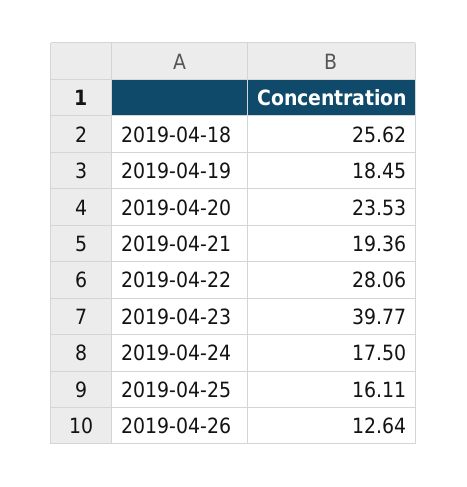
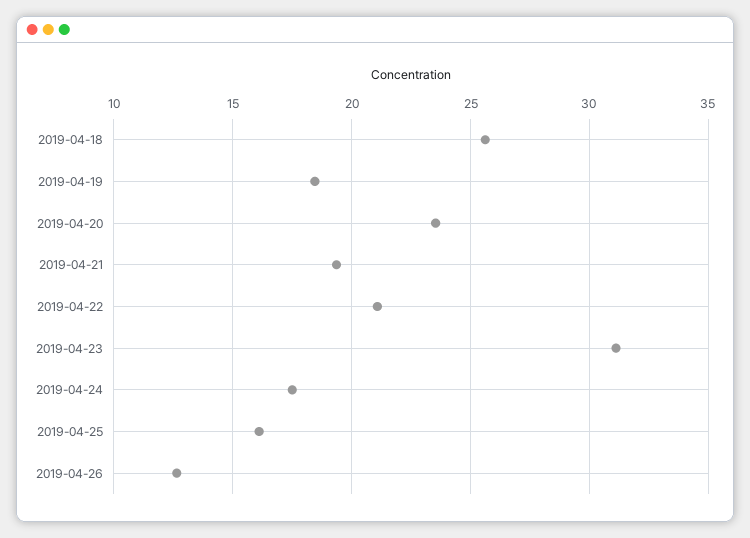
  {
    "2019-04-18": 25.62,
    "2019-04-19": 18.45,
    "2019-04-20": 23.53,
    "2019-04-21": 19.36,
-   "2019-04-22": 28.06,
+   "2019-04-22": 21,
-   "2019-04-23": 39.77,
+   "2019-04-23": 31,
    "2019-04-24": 17.5,
    "2019-04-25": 16.11,
    "2019-04-26": 12.64
  }

